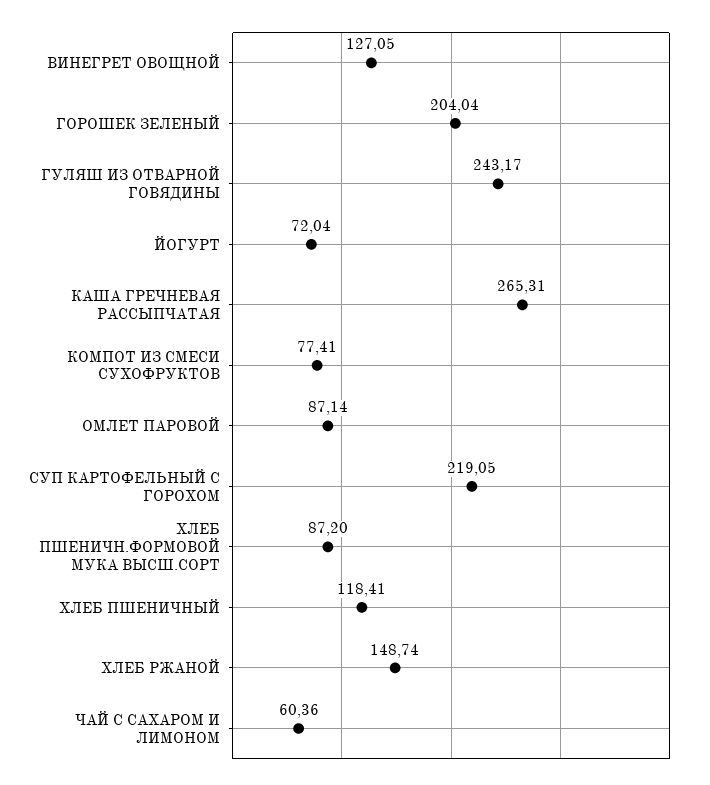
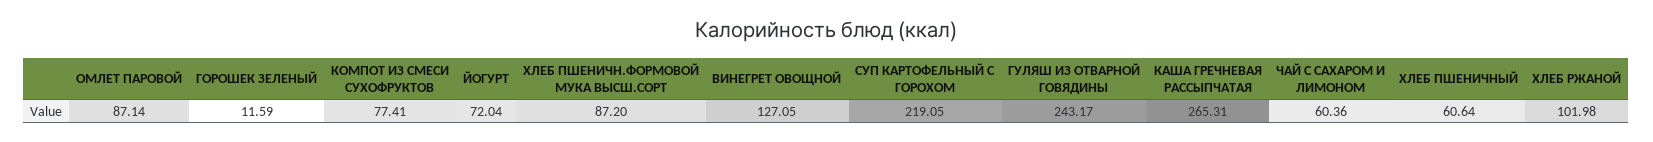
  {
    "ВИНЕГРЕТ ОВОЩНОЙ": 127.05,
-   "ГОРОШЕК ЗЕЛЕНЫЙ": 204.04,
+   "ГОРОШЕК ЗЕЛЕНЫЙ": 11.59,
    "ГУЛЯШ ИЗ ОТВАРНОЙ ГОВЯДИНЫ": 243.17,
    "ЙОГУРТ": 72.04,
    "КАША ГРЕЧНЕВАЯ РАССЫПЧАТАЯ": 265.31,
    "КОМПОТ ИЗ СМЕСИ СУХОФРУКТОВ": 77.41,
    "ОМЛЕТ ПАРОВОЙ": 87.14,
    "СУП КАРТОФЕЛЬНЫЙ С ГОРОХОМ": 219.05,
    "ХЛЕБ ПШЕНИЧН.ФОРМОВОЙ МУКА ВЫСШ.СОРТ": 87.2,
-   "ХЛЕБ ПШЕНИЧНЫЙ": 118.41,
+   "ХЛЕБ ПШЕНИЧНЫЙ": 60.64,
-   "ХЛЕБ РЖАНОЙ": 148.74,
+   "ХЛЕБ РЖАНОЙ": 101.98,
    "ЧАЙ С САХАРОМ И ЛИМОНОМ": 60.36
  }

